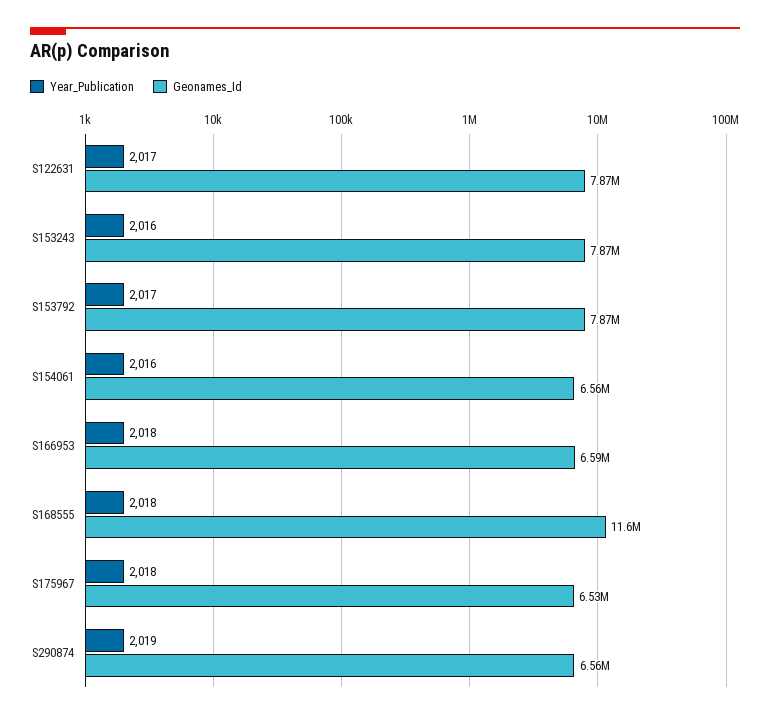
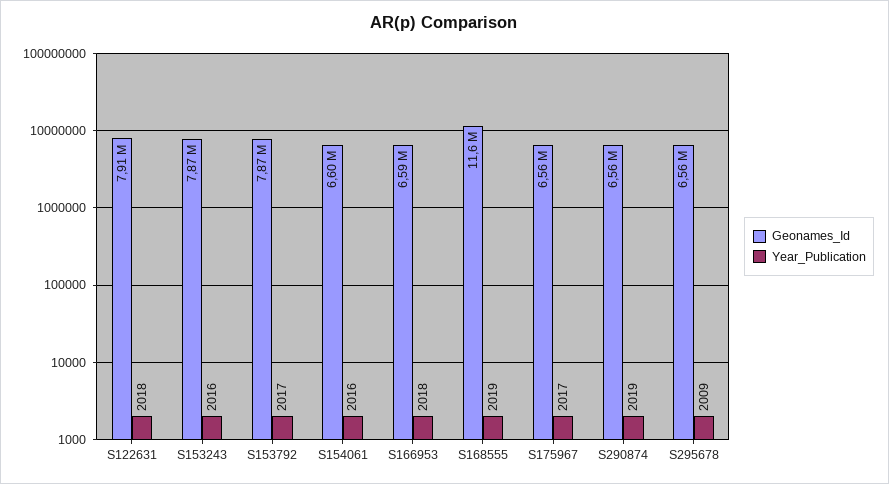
  {
    "Year_Publication": {
-     "S122631": 2017,
+     "S122631": 2018,
      "S153243": 2016,
      "S153792": 2017,
      "S154061": 2016,
      "S166953": 2018,
-     "S168555": 2018,
+     "S168555": 2019,
-     "S175967": 2018,
+     "S175967": 2017,
-     "S290874": 2019
+     "S290874": 2019,
+     "S295678": 2009
    },
    "Geonames_Id": {
-     "S122631": 7870000,
+     "S122631": 7910000,
      "S153243": 7870000,
      "S153792": 7870000,
-     "S154061": 6560000,
+     "S154061": 6600000,
      "S166953": 6590000,
      "S168555": 11600000,
-     "S175967": 6530000,
+     "S175967": 6560000,
-     "S290874": 6560000
+     "S290874": 6560000,
+     "S295678": 6560000
    }
  }

